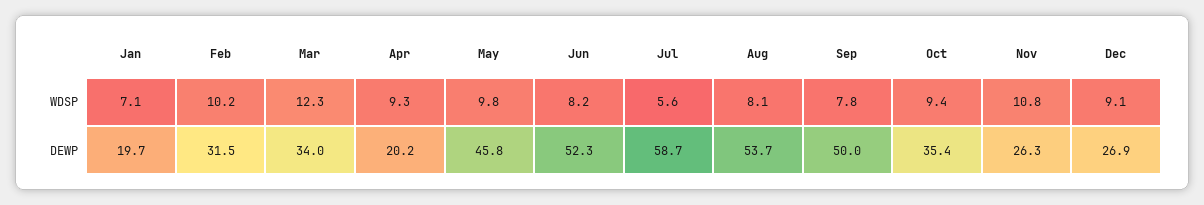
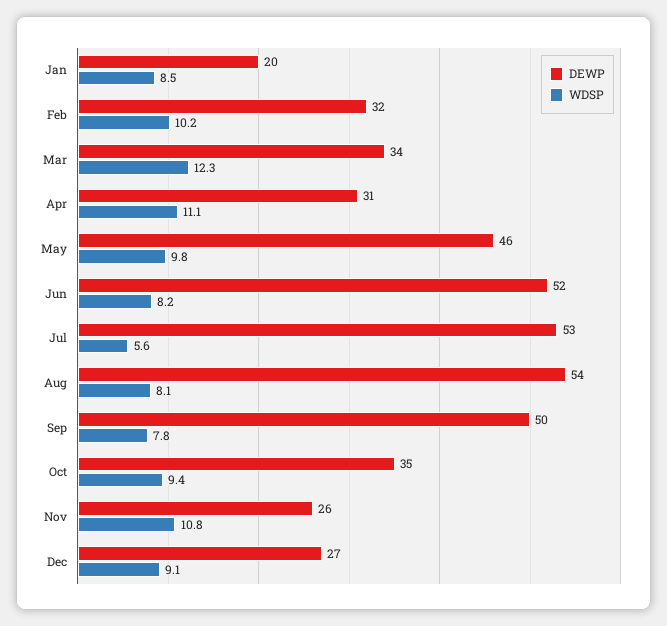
  {
    "WDSP": {
-     "Jan": 7.1,
+     "Jan": 8.5,
      "Feb": 10.2,
      "Mar": 12.3,
-     "Apr": 9.3,
+     "Apr": 11.1,
      "May": 9.8,
      "Jun": 8.2,
      "Jul": 5.6,
      "Aug": 8.1,
      "Sep": 7.8,
      "Oct": 9.4,
      "Nov": 10.8,
      "Dec": 9.1
    },
    "DEWP": {
      "Jan": 19.7,
      "Feb": 31.5,
      "Mar": 34,
-     "Apr": 20.2,
+     "Apr": 31,
      "May": 45.8,
      "Jun": 52.3,
-     "Jul": 58.7,
+     "Jul": 53,
      "Aug": 53.7,
      "Sep": 50,
      "Oct": 35.4,
      "Nov": 26.3,
      "Dec": 26.9
    }
  }

